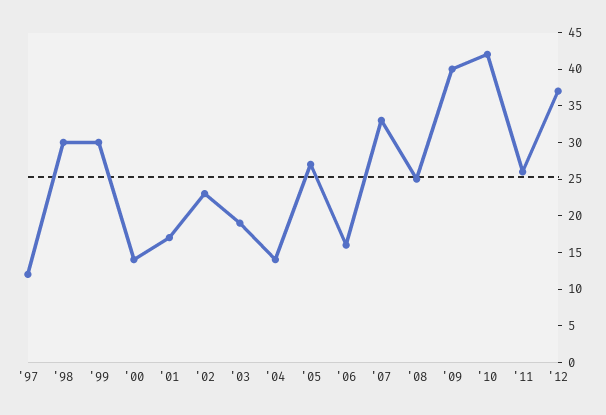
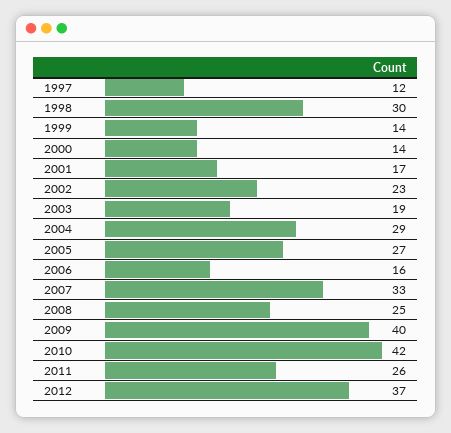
  {
    "'97": 12,
    "'98": 30,
-   "'99": 30,
+   "'99": 14,
    "'00": 14,
    "'01": 17,
    "'02": 23,
    "'03": 19,
-   "'04": 15,
+   "'04": 29,
    "'05": 27,
    "'06": 16,
    "'07": 33,
    "'08": 25,
    "'09": 40,
    "'10": 42,
    "'11": 26,
    "'12": 37
  }

